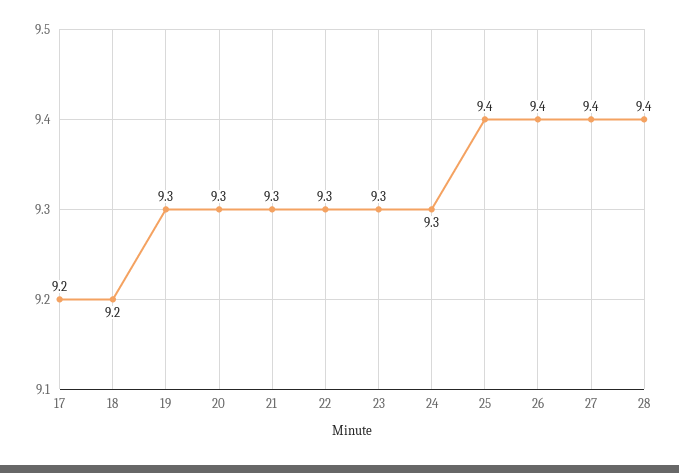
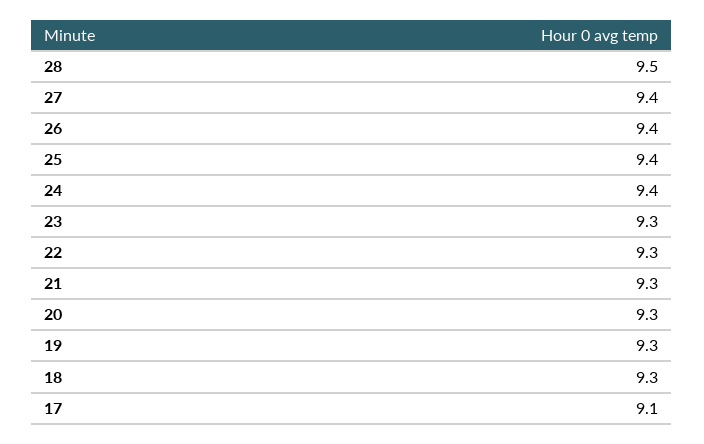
  {
-   "17": 9.2,
+   "17": 9.1,
-   "18": 9.2,
+   "18": 9.3,
    "19": 9.3,
    "20": 9.3,
    "21": 9.3,
    "22": 9.3,
    "23": 9.3,
-   "24": 9.3,
+   "24": 9.4,
    "25": 9.4,
    "26": 9.4,
    "27": 9.4,
-   "28": 9.4
+   "28": 9.5
  }

